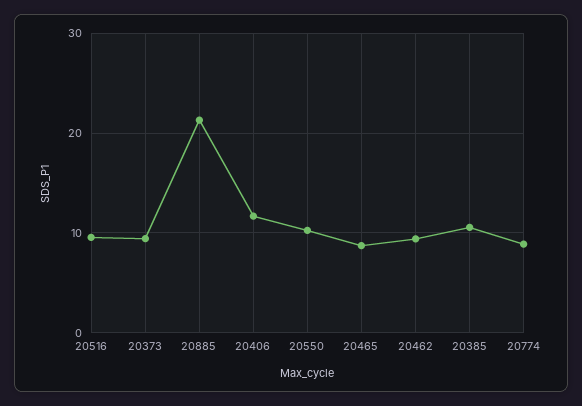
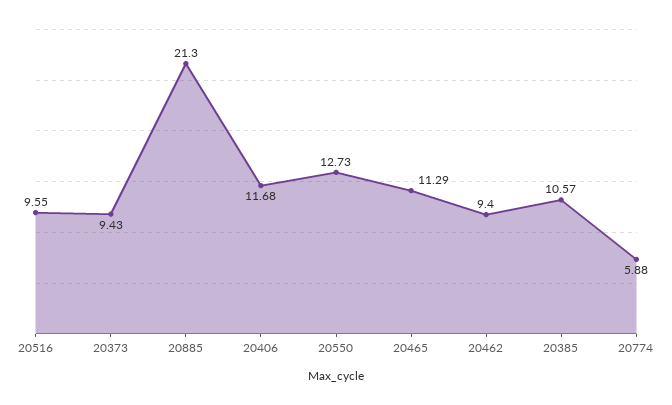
  {
    "20516": 9.55,
    "20373": 9.43,
    "20885": 21.3,
    "20406": 11.68,
-   "20550": 10,
+   "20550": 12.73,
-   "20465": 9,
+   "20465": 11.29,
    "20462": 9.4,
    "20385": 10.57,
-   "20774": 9
+   "20774": 5.88
  }

